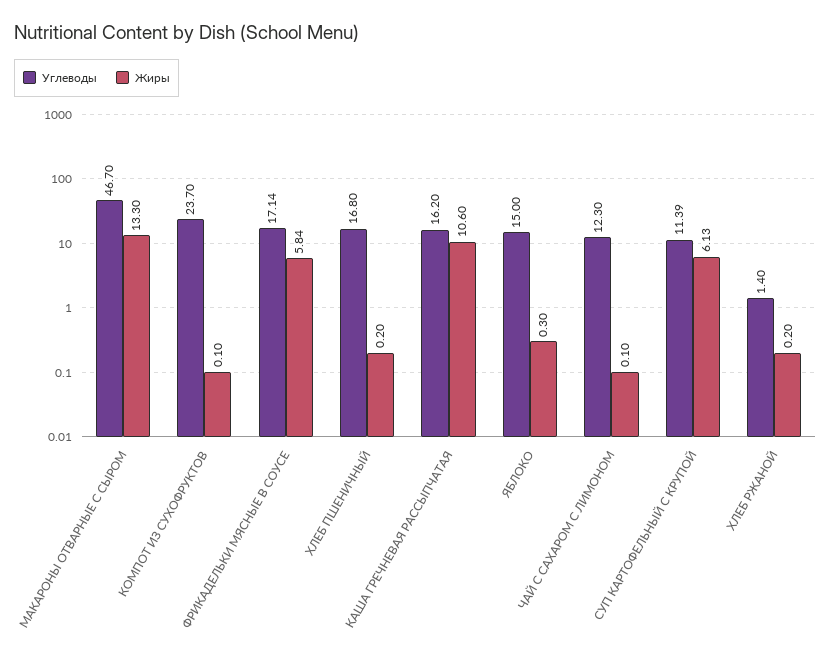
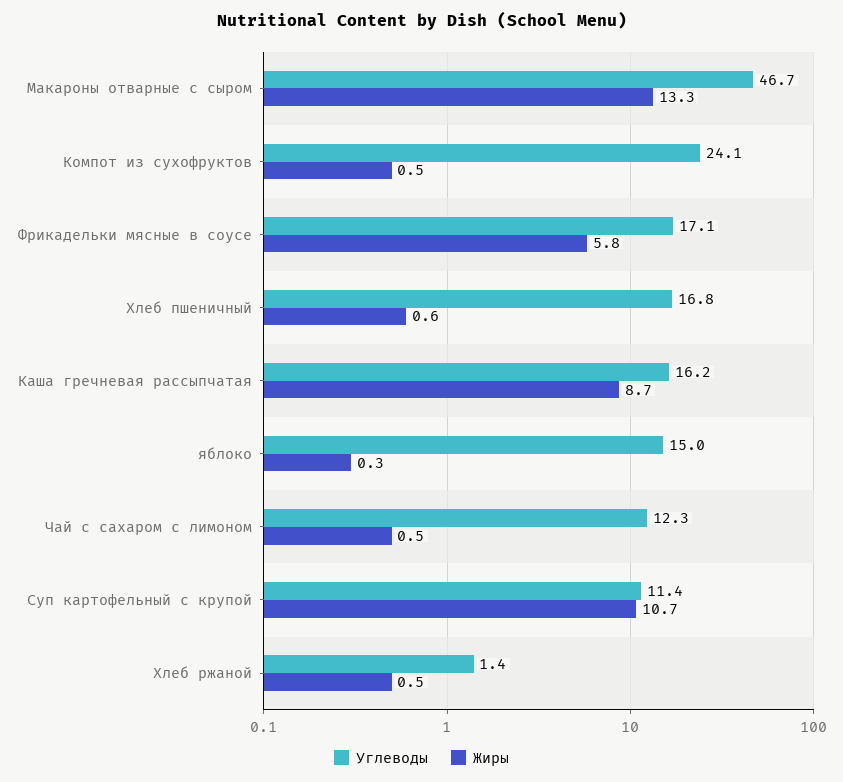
  {
    "Углеводы": {
      "МАКАРОНЫ ОТВАРНЫЕ С СЫРОМ": 46.7,
-     "КОМПОТ ИЗ СУХОФРУКТОВ": 23.7,
+     "КОМПОТ ИЗ СУХОФРУКТОВ": 24.1,
      "ФРИКАДЕЛЬКИ МЯСНЫЕ В СОУСЕ": 17.14,
      "ХЛЕБ ПШЕНИЧНЫЙ": 16.8,
      "КАША ГРЕЧНЕВАЯ РАССЫПЧАТАЯ": 16.2,
      "ЯБЛОКО": 15,
      "ЧАЙ С САХАРОМ С ЛИМОНОМ": 12.3,
      "СУП КАРТОФЕЛЬНЫЙ С КРУПОЙ": 11.39,
      "ХЛЕБ РЖАНОЙ": 1.4
    },
    "Жиры": {
      "МАКАРОНЫ ОТВАРНЫЕ С СЫРОМ": 13.3,
-     "КОМПОТ ИЗ СУХОФРУКТОВ": 0.1,
+     "КОМПОТ ИЗ СУХОФРУКТОВ": 0.5,
      "ФРИКАДЕЛЬКИ МЯСНЫЕ В СОУСЕ": 5.84,
-     "ХЛЕБ ПШЕНИЧНЫЙ": 0.2,
+     "ХЛЕБ ПШЕНИЧНЫЙ": 0.6,
-     "КАША ГРЕЧНЕВАЯ РАССЫПЧАТАЯ": 10.6,
+     "КАША ГРЕЧНЕВАЯ РАССЫПЧАТАЯ": 8.7,
      "ЯБЛОКО": 0.3,
-     "ЧАЙ С САХАРОМ С ЛИМОНОМ": 0.1,
+     "ЧАЙ С САХАРОМ С ЛИМОНОМ": 0.5,
-     "СУП КАРТОФЕЛЬНЫЙ С КРУПОЙ": 6.13,
+     "СУП КАРТОФЕЛЬНЫЙ С КРУПОЙ": 10.7,
-     "ХЛЕБ РЖАНОЙ": 0.2
+     "ХЛЕБ РЖАНОЙ": 0.5
    }
  }

